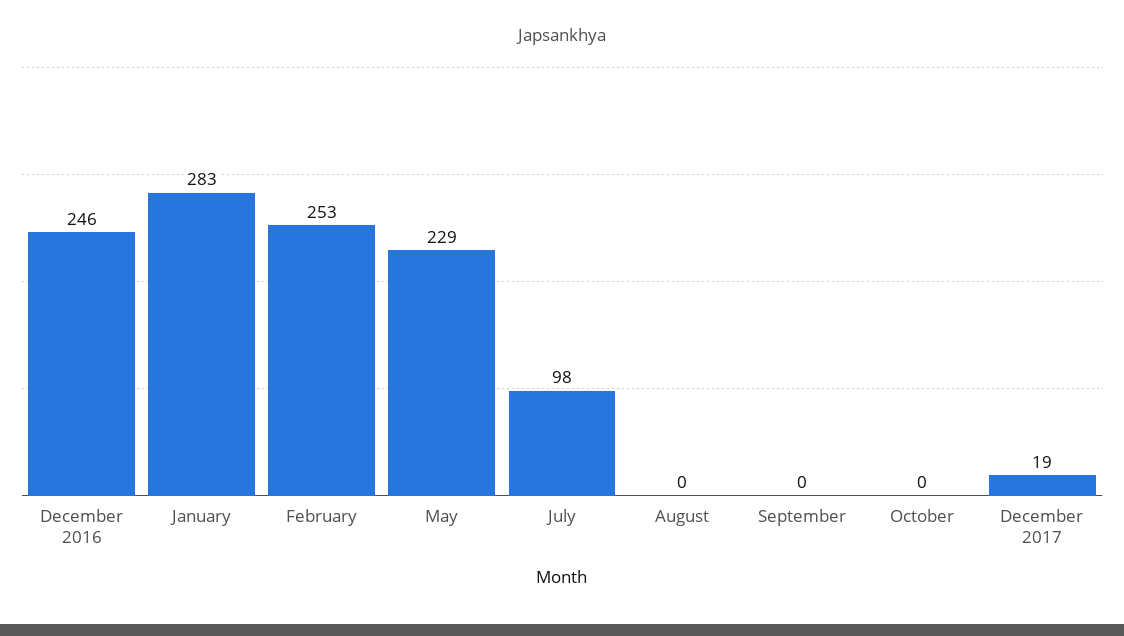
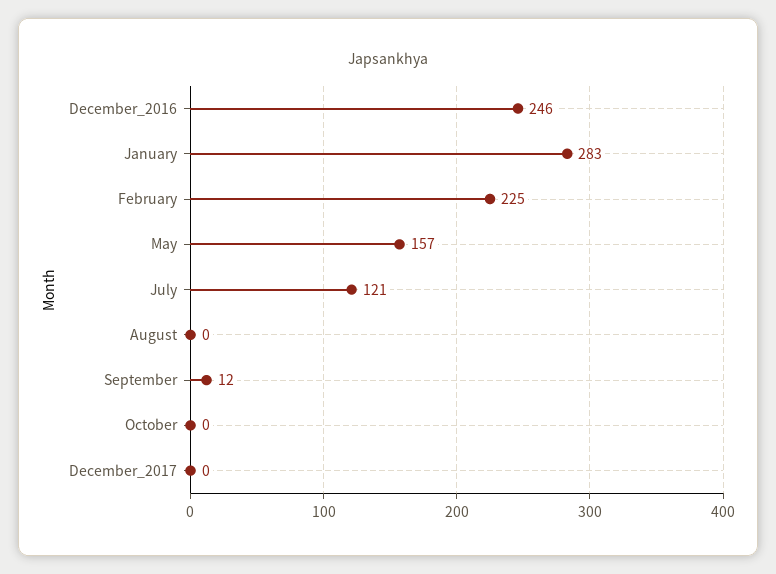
  {
    "December 2016": 246,
    "January": 283,
-   "February": 253,
+   "February": 225,
-   "May": 229,
+   "May": 157,
-   "July": 98,
+   "July": 121,
    "August": 0,
-   "September": 0,
+   "September": 12,
    "October": 0,
-   "December 2017": 19
+   "December 2017": 0
  }

